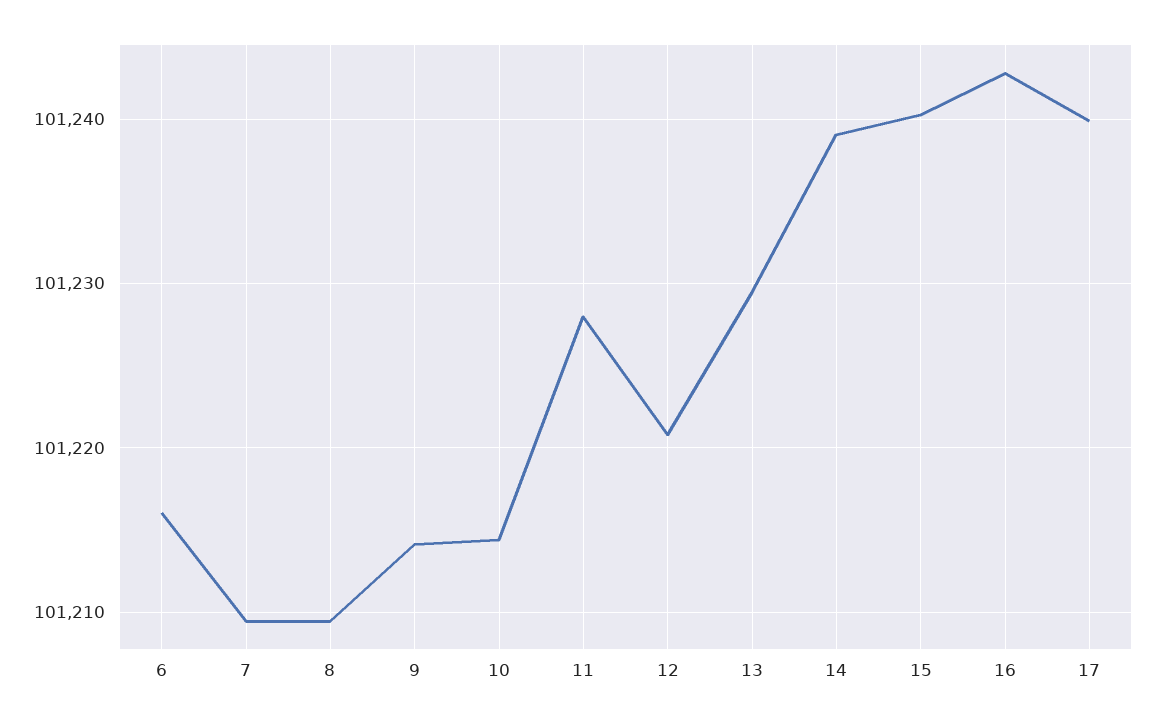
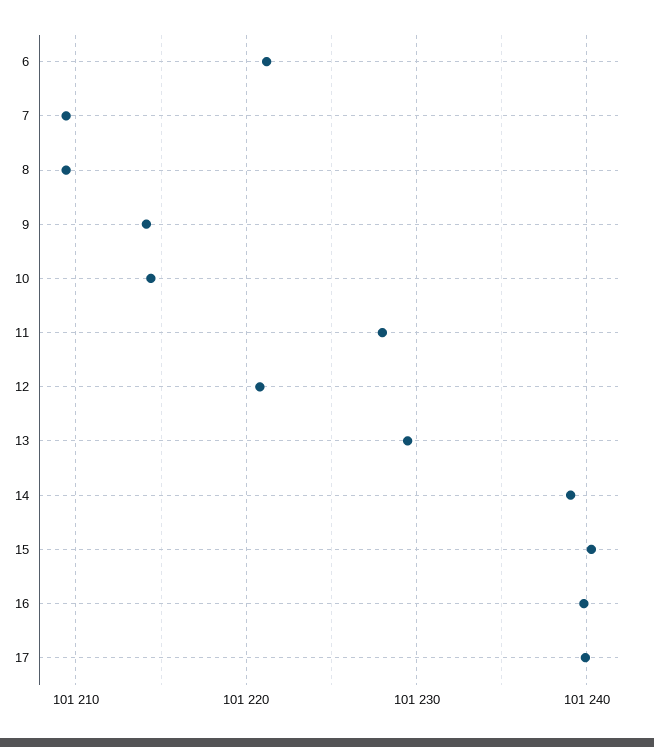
  {
-   "6": 101216,
+   "6": 101221,
    "7": 101209,
    "8": 101209,
    "9": 101214,
    "10": 101214,
    "11": 101228,
    "12": 101221,
    "13": 101229,
    "14": 101239,
    "15": 101240,
-   "16": 101243,
+   "16": 101240,
    "17": 101240
  }

